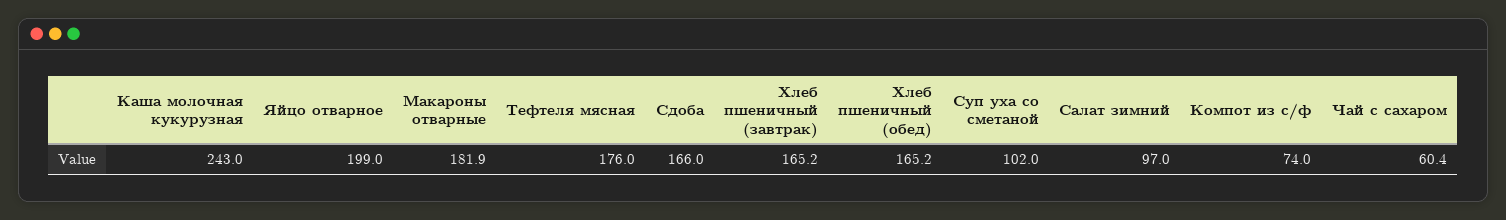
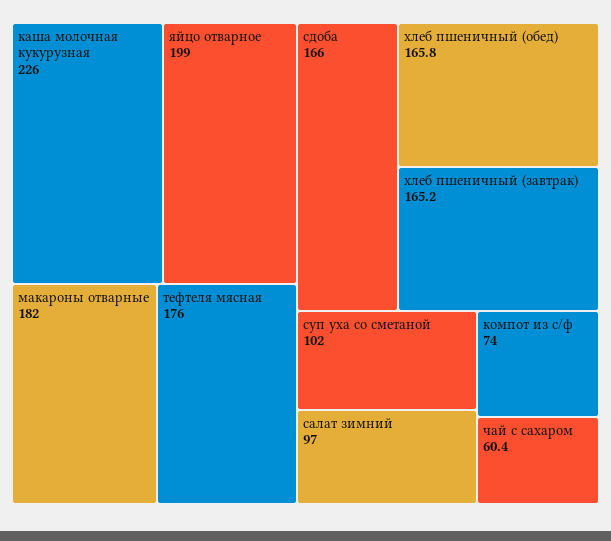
  {
-   "Каша молочная кукурузная": 243,
+   "Каша молочная кукурузная": 226,
    "Яйцо отварное": 199,
-   "Макароны отварные": 181.9,
+   "Макароны отварные": 182,
    "Тефтеля мясная": 176,
    "Сдоба": 166,
    "Хлеб пшеничный (завтрак)": 165.2,
-   "Хлеб пшеничный (обед)": 165.2,
+   "Хлеб пшеничный (обед)": 165.8,
    "Суп уха со сметаной": 102,
    "Салат зимний": 97,
    "Компот из с/ф": 74,
    "Чай с сахаром": 60.4
  }

